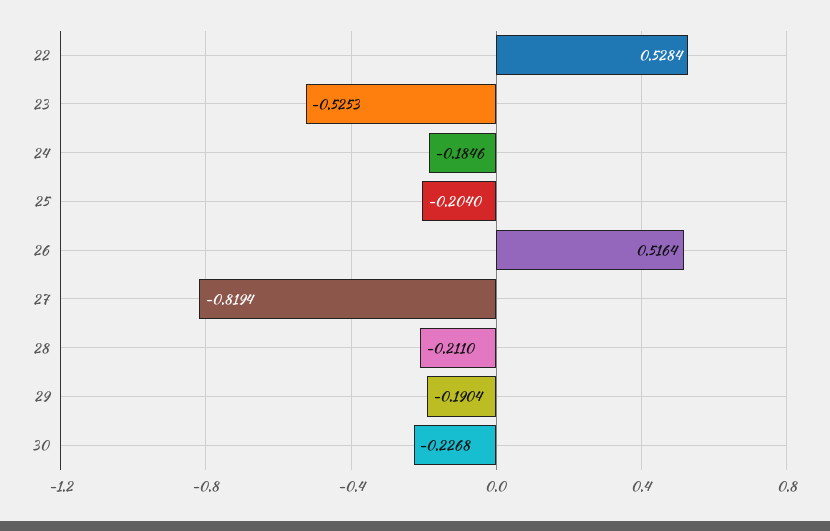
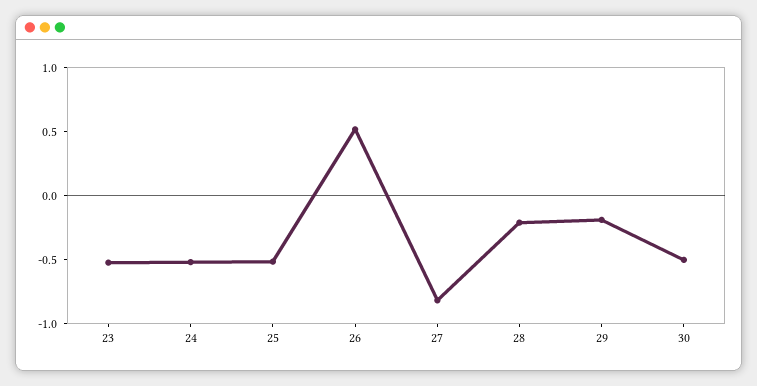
  {
-   "22": 0.5284,
    "23": -0.5253,
-   "24": -0.1846,
+   "24": -0.5,
-   "25": -0.204,
+   "25": -0.5,
    "26": 0.5164,
    "27": -0.8194,
    "28": -0.211,
    "29": -0.1904,
-   "30": -0.2268
+   "30": -0.5
  }

